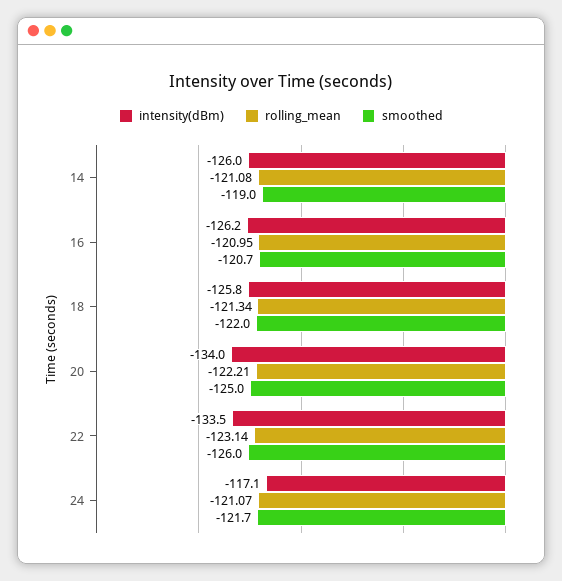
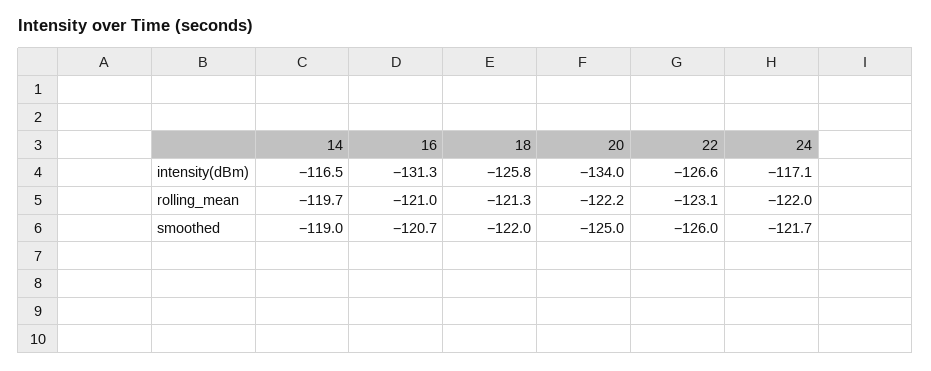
  {
    "intensity(dBm)": {
-     "14": -126,
+     "14": -116.5,
-     "16": -126.2,
+     "16": -131.3,
      "18": -125.8,
      "20": -134,
-     "22": -133.5,
+     "22": -126.6,
      "24": -117.1
    },
    "rolling_mean": {
-     "14": -121.08,
+     "14": -119.7,
      "16": -120.95,
      "18": -121.34,
      "20": -122.21,
      "22": -123.14,
-     "24": -121.07
+     "24": -122
    },
    "smoothed": {
      "14": -119,
      "16": -120.7,
      "18": -122,
      "20": -125,
      "22": -126,
      "24": -121.7
    }
  }

